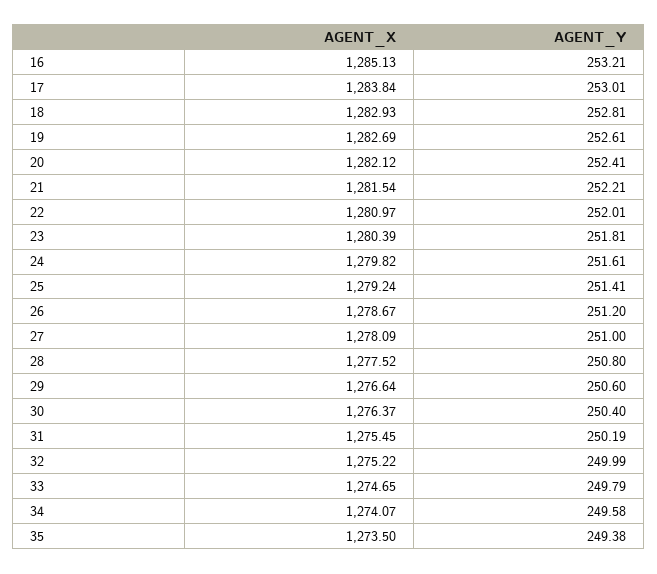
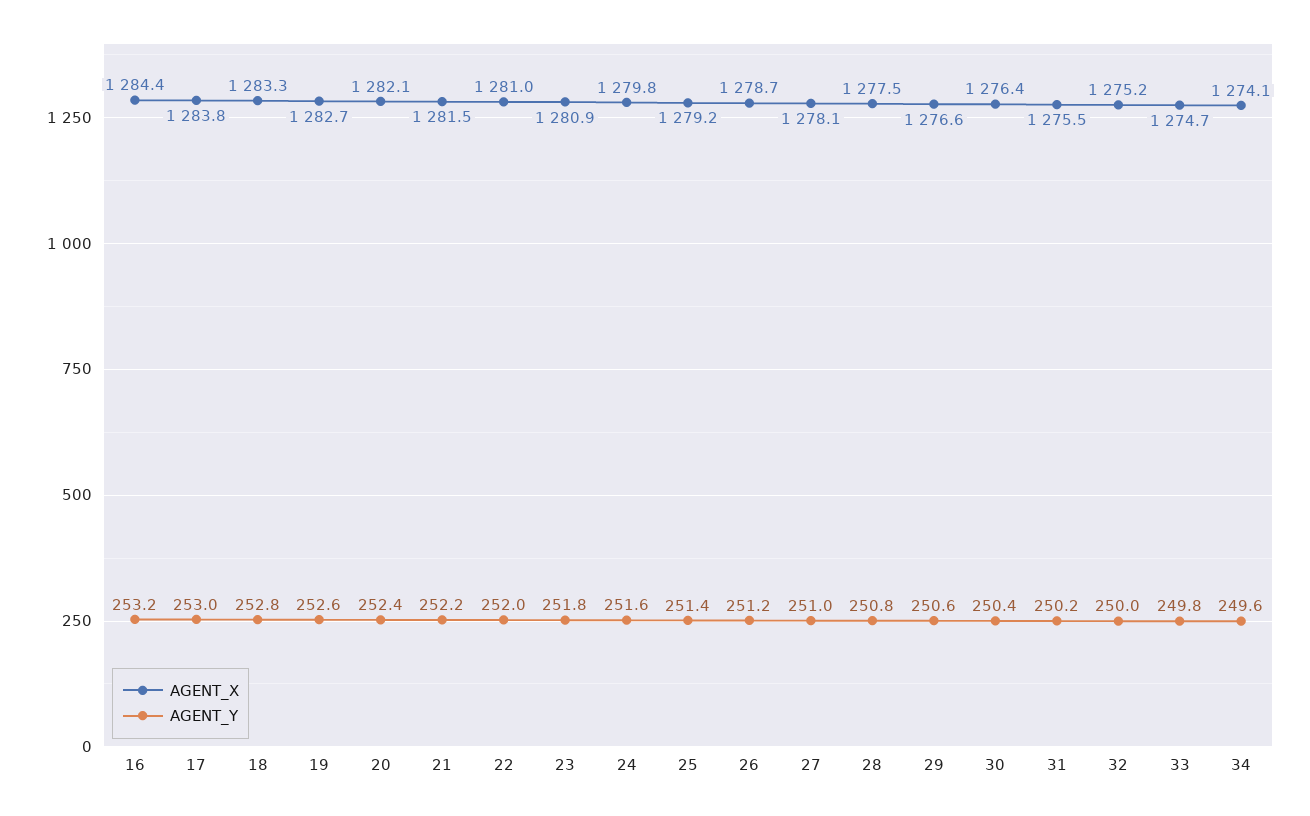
  {
    "AGENT_X": {
-     "16": 1285.13,
+     "16": 1284.4,
      "17": 1283.84,
-     "18": 1282.93,
+     "18": 1283.3,
      "19": 1282.69,
      "20": 1282.12,
      "21": 1281.54,
      "22": 1280.97,
-     "23": 1280.39,
+     "23": 1280.9,
      "24": 1279.82,
      "25": 1279.24,
      "26": 1278.67,
      "27": 1278.09,
      "28": 1277.52,
      "29": 1276.64,
      "30": 1276.37,
      "31": 1275.45,
      "32": 1275.22,
      "33": 1274.65,
-     "34": 1274.07,
+     "34": 1274.07
-     "35": 1273.5
    },
    "AGENT_Y": {
      "16": 253.21,
      "17": 253.01,
      "18": 252.81,
      "19": 252.61,
      "20": 252.41,
      "21": 252.21,
      "22": 252.01,
      "23": 251.81,
      "24": 251.61,
      "25": 251.41,
      "26": 251.2,
      "27": 251,
      "28": 250.8,
      "29": 250.6,
      "30": 250.4,
      "31": 250.19,
      "32": 249.99,
      "33": 249.79,
-     "34": 249.58,
+     "34": 249.58
-     "35": 249.38
    }
  }

